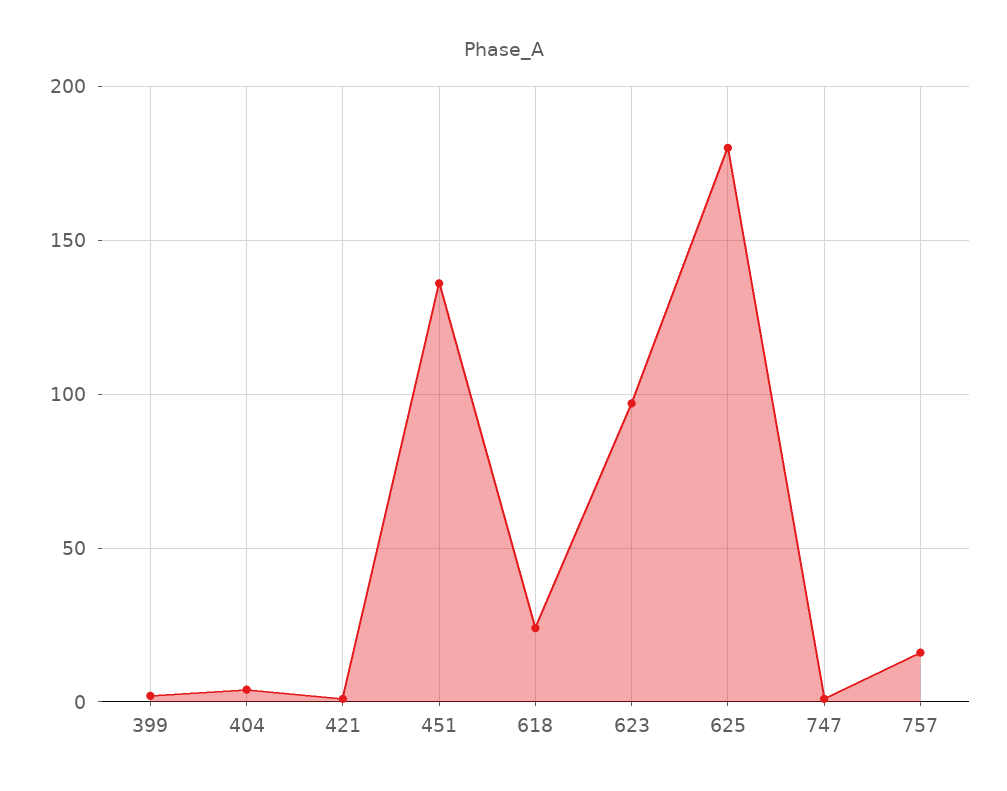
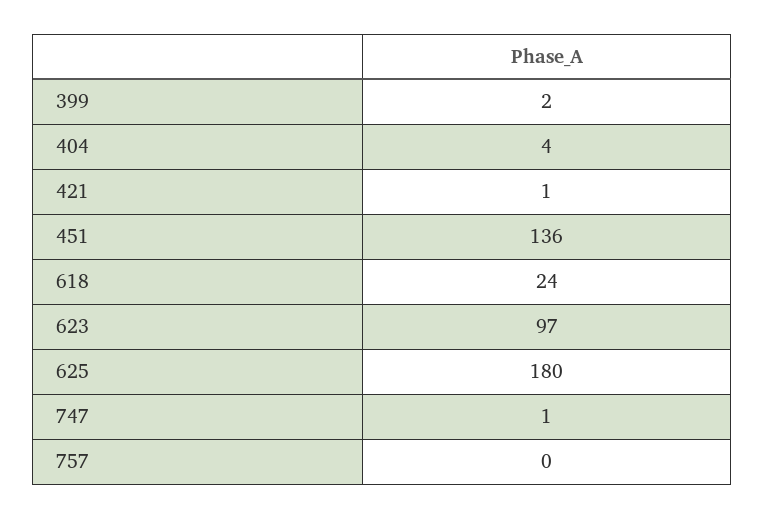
  {
    "399": 2,
    "404": 4,
    "421": 1,
    "451": 136,
    "618": 24,
    "623": 97,
    "625": 180,
    "747": 1,
-   "757": 15
+   "757": 0
  }

